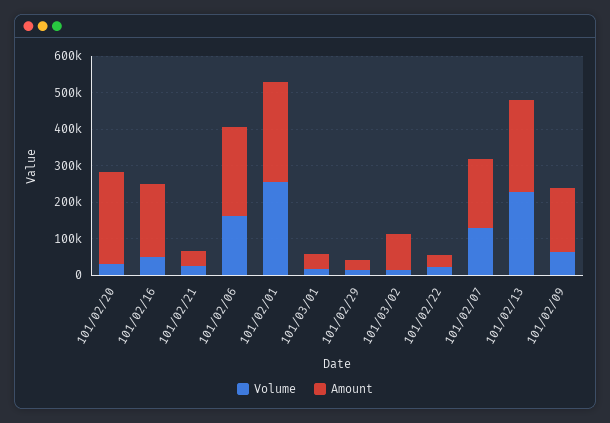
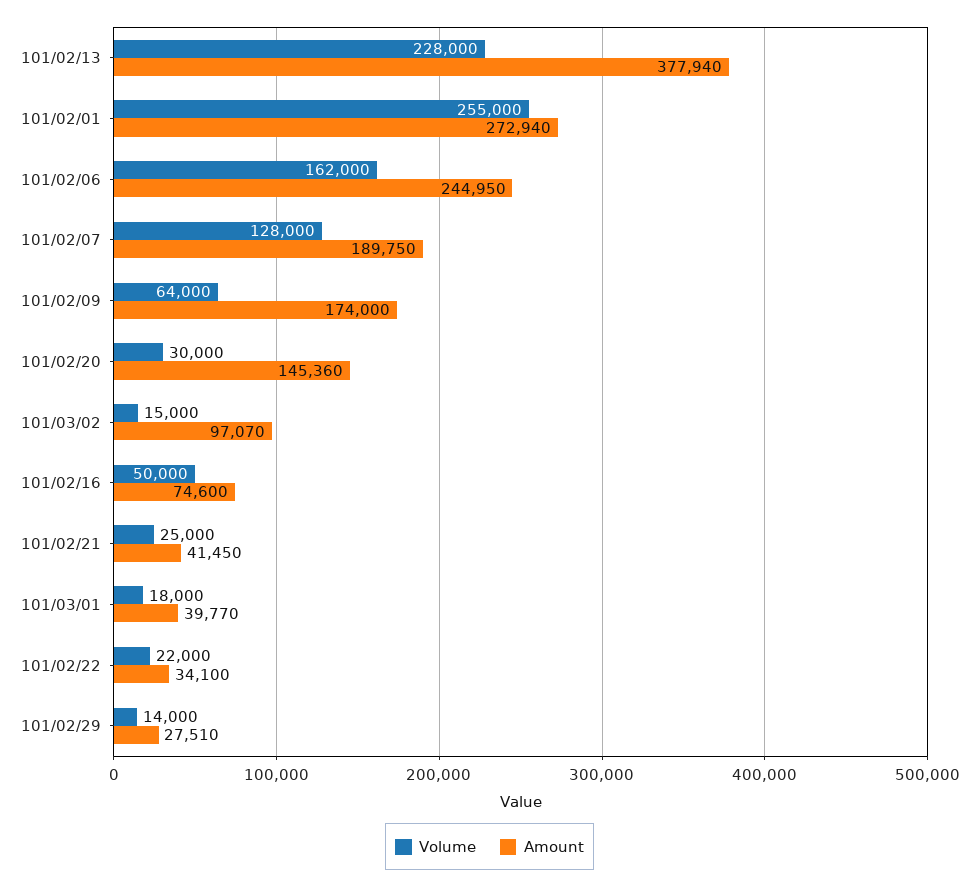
  {
    "Volume": {
      "101/02/20": 30000,
      "101/02/16": 50000,
      "101/02/21": 25000,
      "101/02/06": 162000,
      "101/02/01": 255000,
      "101/03/01": 18000,
      "101/02/29": 14000,
      "101/03/02": 15000,
      "101/02/22": 22000,
      "101/02/07": 128000,
      "101/02/13": 228000,
      "101/02/09": 64000
    },
    "Amount": {
-     "101/02/20": 250000,
+     "101/02/20": 145360,
-     "101/02/16": 200000,
+     "101/02/16": 74600,
      "101/02/21": 41450,
      "101/02/06": 244950,
      "101/02/01": 272940,
      "101/03/01": 39770,
      "101/02/29": 27510,
      "101/03/02": 97070,
      "101/02/22": 34100,
      "101/02/07": 189750,
-     "101/02/13": 250000,
+     "101/02/13": 377940,
      "101/02/09": 174000
    }
  }

